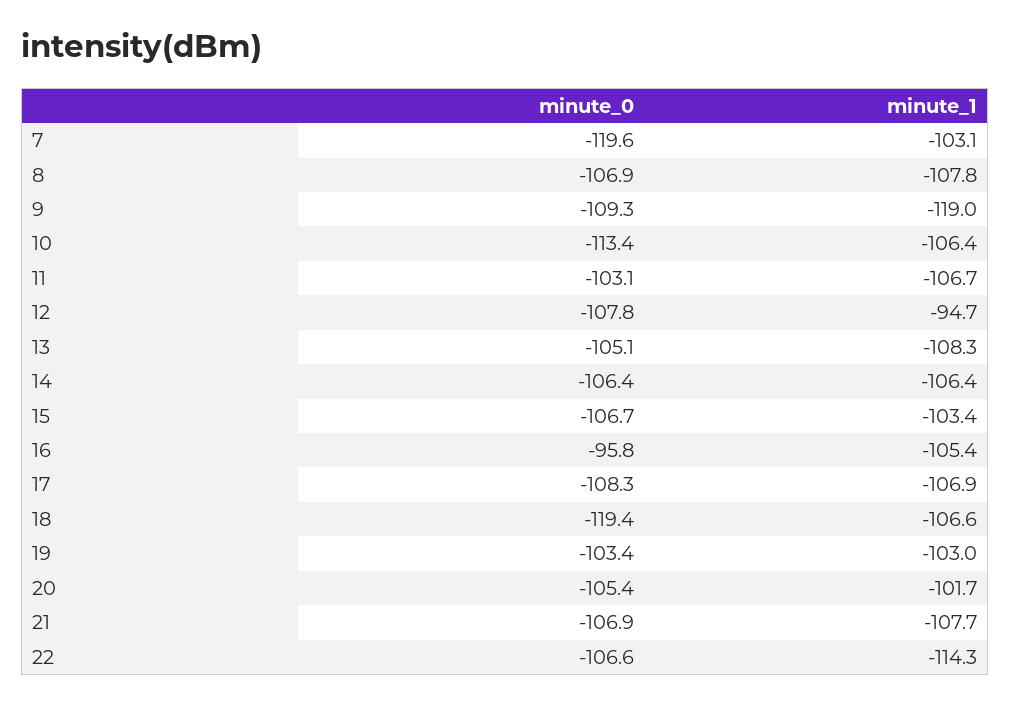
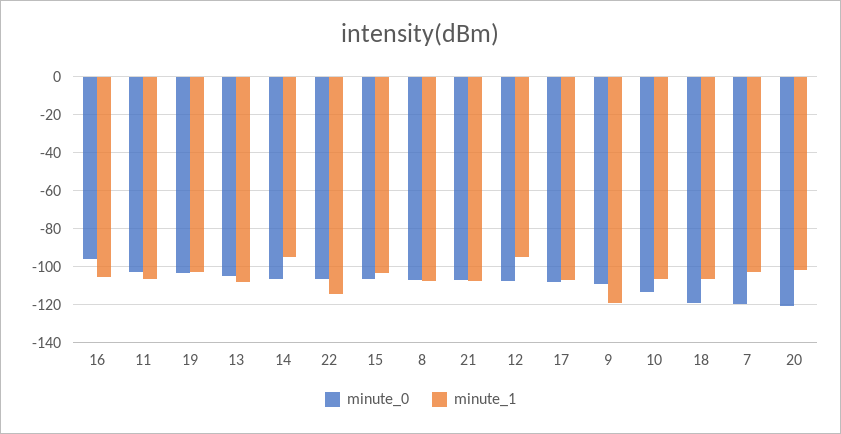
  {
    "minute_0": {
      "7": -119.6,
      "8": -106.9,
      "9": -109.3,
      "10": -113.4,
      "11": -103.1,
      "12": -107.8,
      "13": -105.1,
      "14": -106.4,
      "15": -106.7,
      "16": -95.8,
      "17": -108.3,
      "18": -119.4,
      "19": -103.4,
-     "20": -105.4,
+     "20": -120,
      "21": -106.9,
      "22": -106.6
    },
    "minute_1": {
      "7": -103.1,
      "8": -107.8,
      "9": -119,
      "10": -106.4,
      "11": -106.7,
      "12": -94.7,
      "13": -108.3,
-     "14": -106.4,
+     "14": -95,
      "15": -103.4,
      "16": -105.4,
      "17": -106.9,
      "18": -106.6,
      "19": -103,
      "20": -101.7,
      "21": -107.7,
      "22": -114.3
    }
  }

